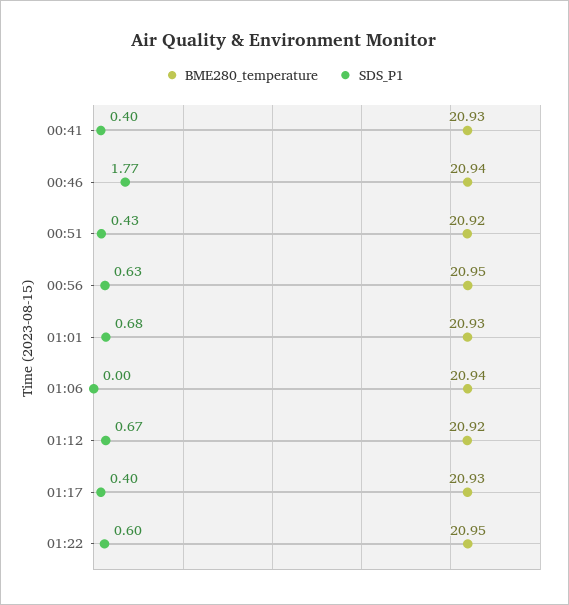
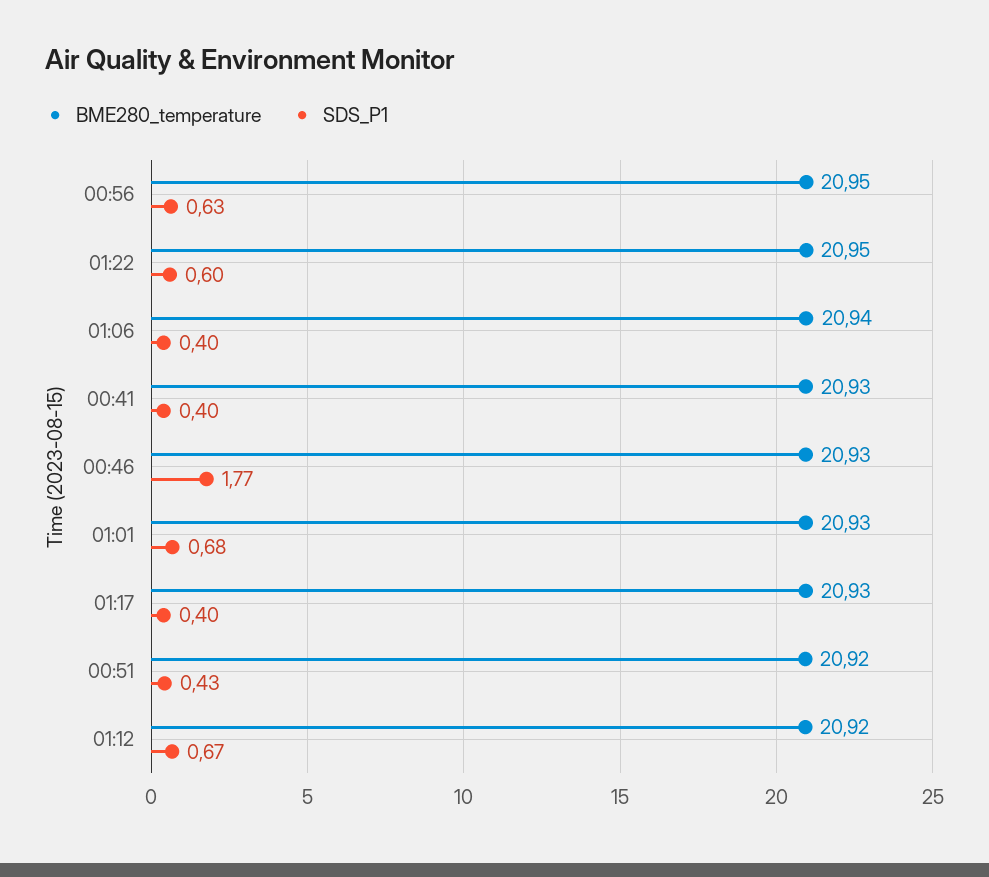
  {
    "BME280_temperature": {
      "00:41": 20.93,
-     "00:46": 20.94,
+     "00:46": 20.93,
      "00:51": 20.92,
      "00:56": 20.95,
      "01:01": 20.93,
      "01:06": 20.94,
      "01:12": 20.92,
      "01:17": 20.93,
      "01:22": 20.95
    },
    "SDS_P1": {
      "00:41": 0.4,
      "00:46": 1.77,
      "00:51": 0.43,
      "00:56": 0.63,
      "01:01": 0.68,
-     "01:06": 0,
+     "01:06": 0.4,
      "01:12": 0.67,
      "01:17": 0.4,
      "01:22": 0.6
    }
  }

